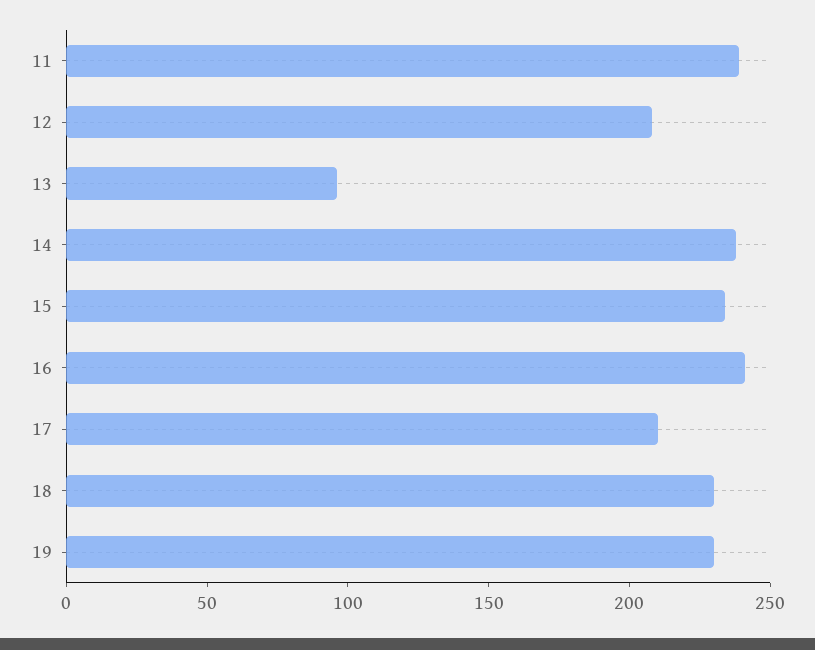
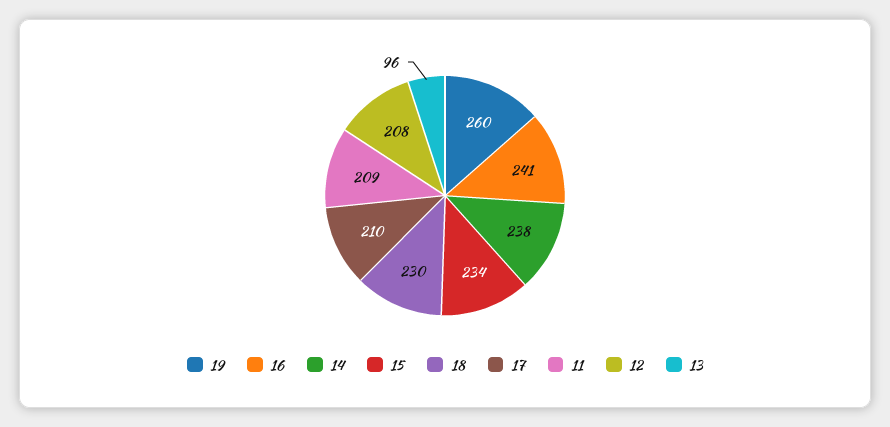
  {
-   "11": 240,
+   "11": 209,
    "12": 208,
    "13": 96,
    "14": 238,
    "15": 234,
    "16": 241,
    "17": 210,
    "18": 230,
-   "19": 230
+   "19": 260
  }

